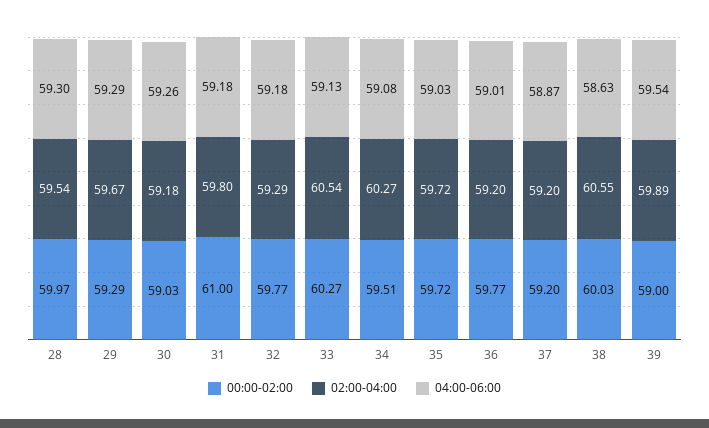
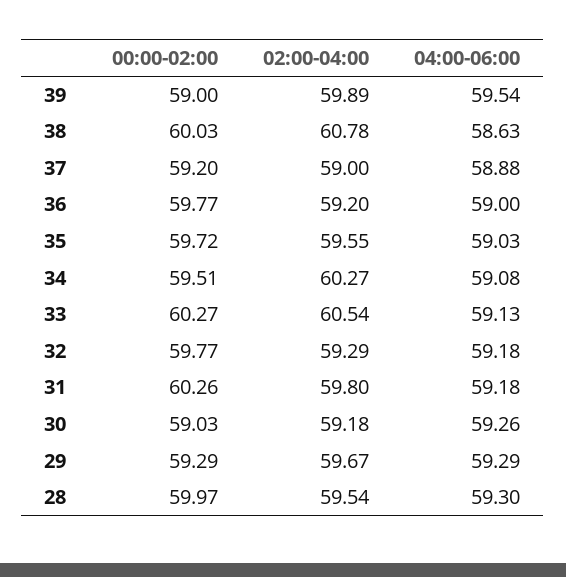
  {
    "00:00-02:00": {
      "28": 59.97,
      "29": 59.29,
      "30": 59.03,
-     "31": 61,
+     "31": 60.26,
      "32": 59.77,
      "33": 60.27,
      "34": 59.51,
      "35": 59.72,
      "36": 59.77,
      "37": 59.2,
      "38": 60.03,
      "39": 59
    },
    "02:00-04:00": {
      "28": 59.54,
      "29": 59.67,
      "30": 59.18,
      "31": 59.8,
      "32": 59.29,
      "33": 60.54,
      "34": 60.27,
-     "35": 59.72,
+     "35": 59.55,
      "36": 59.2,
-     "37": 59.2,
+     "37": 59,
-     "38": 60.55,
+     "38": 60.78,
      "39": 59.89
    },
    "04:00-06:00": {
      "28": 59.3,
      "29": 59.29,
      "30": 59.26,
      "31": 59.18,
      "32": 59.18,
      "33": 59.13,
      "34": 59.08,
      "35": 59.03,
-     "36": 59.01,
+     "36": 59,
-     "37": 58.87,
+     "37": 58.88,
      "38": 58.63,
      "39": 59.54
    }
  }

